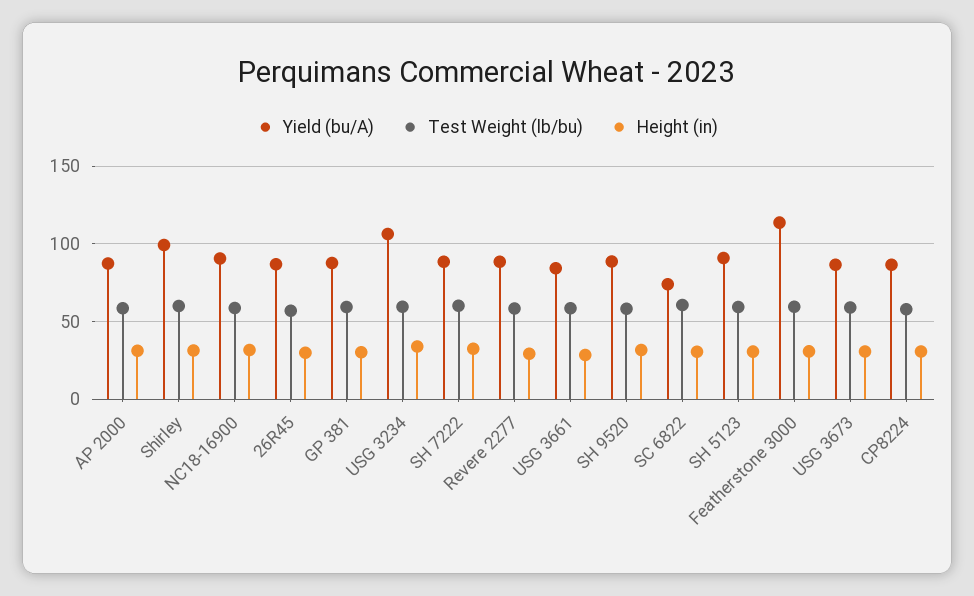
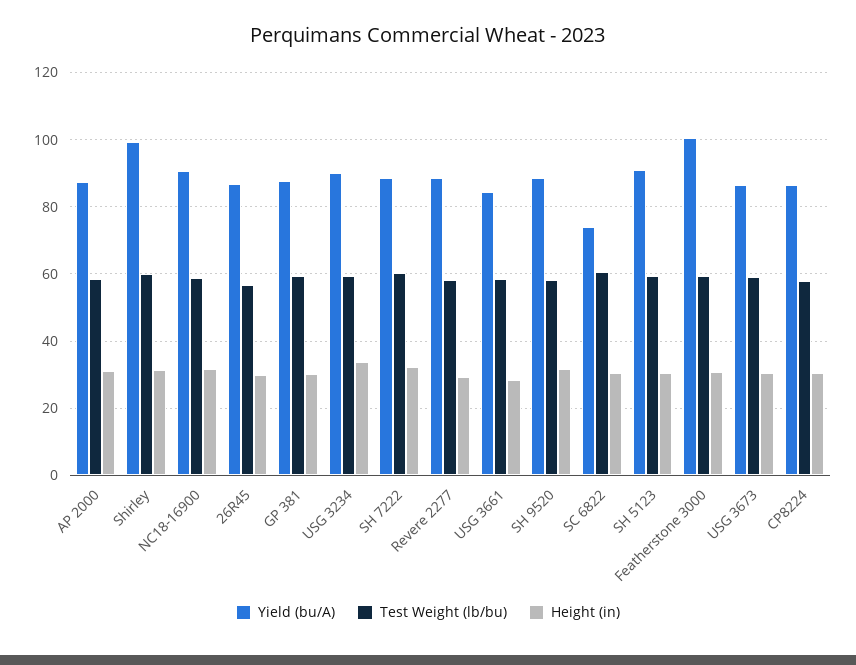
  {
    "Yield (bu/A)": {
      "AP 2000": 88,
      "Shirley": 100,
      "NC18-16900": 90,
      "26R45": 86,
      "GP 381": 88,
-     "USG 3234": 105,
+     "USG 3234": 90,
      "SH 7222": 88,
      "Revere 2277": 88,
      "USG 3661": 84,
      "SH 9520": 88,
      "SC 6822": 74,
      "SH 5123": 90,
-     "Featherstone 3000": 115,
+     "Featherstone 3000": 100,
      "USG 3673": 86,
      "CP8224": 86
    },
    "Test Weight (lb/bu)": {
      "AP 2000": 58,
      "Shirley": 60,
      "NC18-16900": 58,
      "26R45": 56,
      "GP 381": 60,
      "USG 3234": 60,
      "SH 7222": 60,
      "Revere 2277": 58,
      "USG 3661": 58,
      "SH 9520": 58,
      "SC 6822": 60,
      "SH 5123": 60,
      "Featherstone 3000": 60,
      "USG 3673": 58,
      "CP8224": 58
    },
    "Height (in)": {
      "AP 2000": 32,
      "Shirley": 32,
      "NC18-16900": 32,
      "26R45": 30,
      "GP 381": 30,
      "USG 3234": 34,
      "SH 7222": 32,
      "Revere 2277": 30,
      "USG 3661": 28,
      "SH 9520": 32,
      "SC 6822": 30,
      "SH 5123": 30,
      "Featherstone 3000": 30,
      "USG 3673": 30,
      "CP8224": 30
    }
  }

